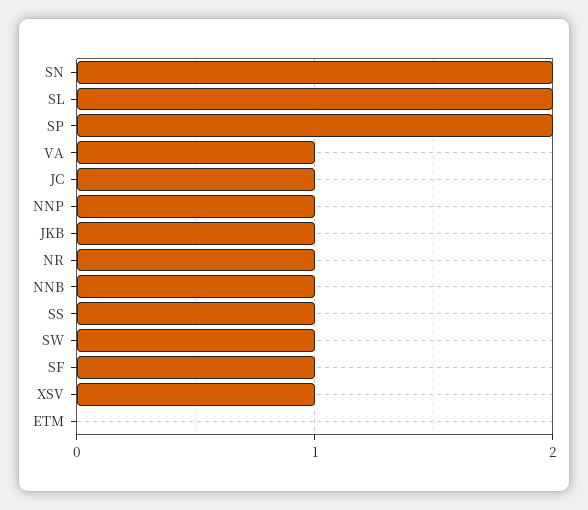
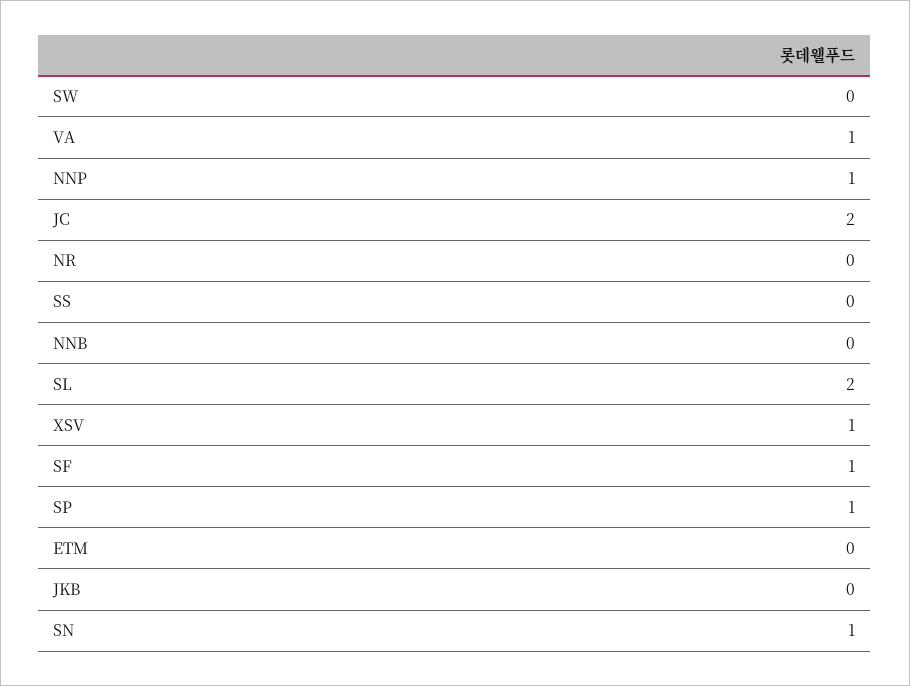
  {
-   "SN": 2,
+   "SN": 1,
    "SL": 2,
-   "SP": 2,
+   "SP": 1,
    "VA": 1,
-   "JC": 1,
+   "JC": 2,
    "NNP": 1,
-   "JKB": 1,
+   "JKB": 0,
-   "NR": 1,
+   "NR": 0,
-   "NNB": 1,
+   "NNB": 0,
-   "SS": 1,
+   "SS": 0,
-   "SW": 1,
+   "SW": 0,
    "SF": 1,
    "XSV": 1,
    "ETM": 0
  }

